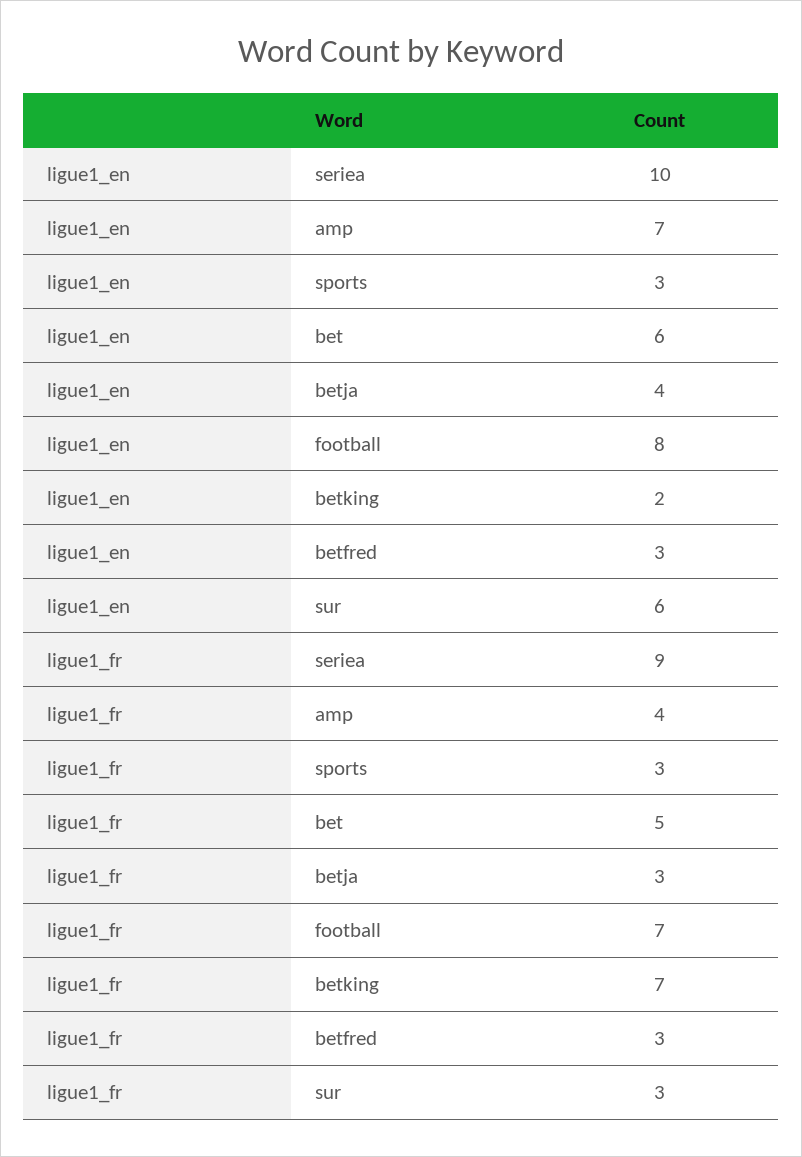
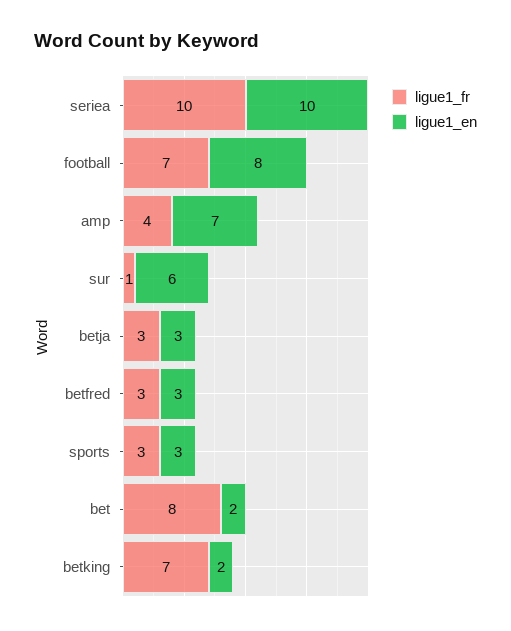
  {
    "ligue1_en": {
      "seriea": 10,
      "amp": 7,
      "sports": 3,
-     "bet": 6,
+     "bet": 2,
-     "betja": 4,
+     "betja": 3,
      "football": 8,
      "betking": 2,
      "betfred": 3,
      "sur": 6
    },
    "ligue1_fr": {
-     "seriea": 9,
+     "seriea": 10,
      "amp": 4,
      "sports": 3,
-     "bet": 5,
+     "bet": 8,
      "betja": 3,
      "football": 7,
      "betking": 7,
      "betfred": 3,
-     "sur": 3
+     "sur": 1
    }
  }

